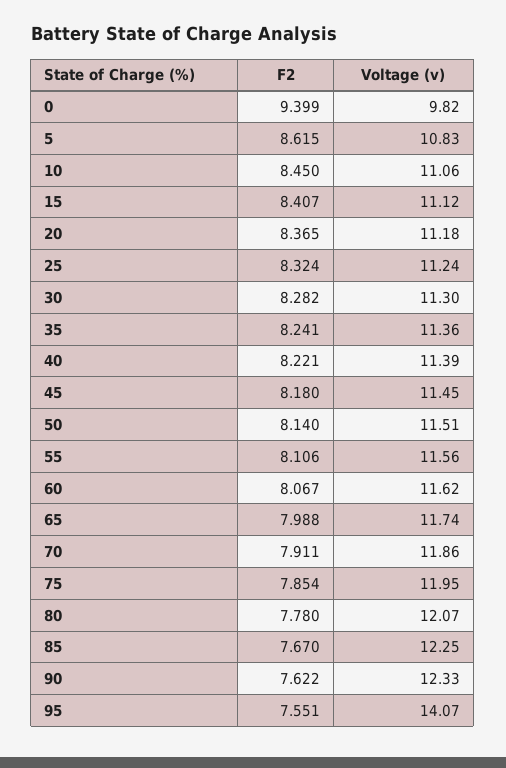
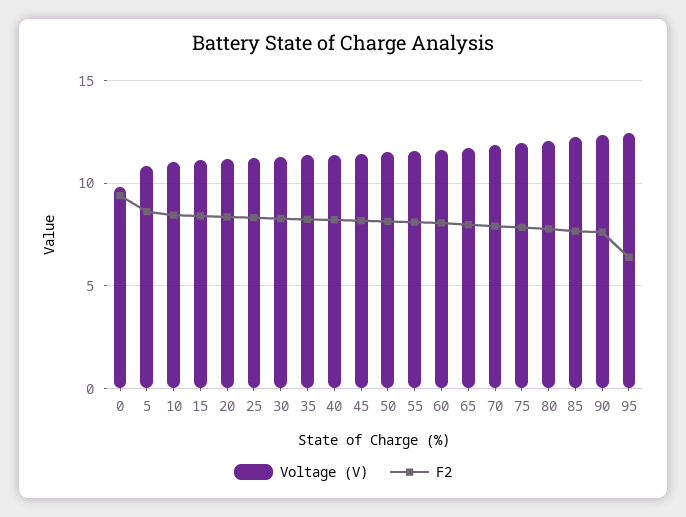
  {
    "F2": {
      "0": 9.399,
      "5": 8.615,
      "10": 8.45,
      "15": 8.407,
      "20": 8.365,
      "25": 8.324,
      "30": 8.282,
      "35": 8.241,
      "40": 8.221,
      "45": 8.18,
      "50": 8.14,
      "55": 8.106,
      "60": 8.067,
      "65": 7.988,
      "70": 7.911,
      "75": 7.854,
      "80": 7.78,
      "85": 7.67,
      "90": 7.622,
-     "95": 7.551
+     "95": 6.5
    },
    "Voltage (v)": {
      "0": 9.82,
      "5": 10.83,
      "10": 11.06,
      "15": 11.12,
      "20": 11.18,
      "25": 11.24,
      "30": 11.3,
      "35": 11.36,
      "40": 11.39,
      "45": 11.45,
      "50": 11.51,
      "55": 11.56,
      "60": 11.62,
      "65": 11.74,
      "70": 11.86,
      "75": 11.95,
      "80": 12.07,
      "85": 12.25,
      "90": 12.33,
-     "95": 14.07
+     "95": 12.5
    }
  }

